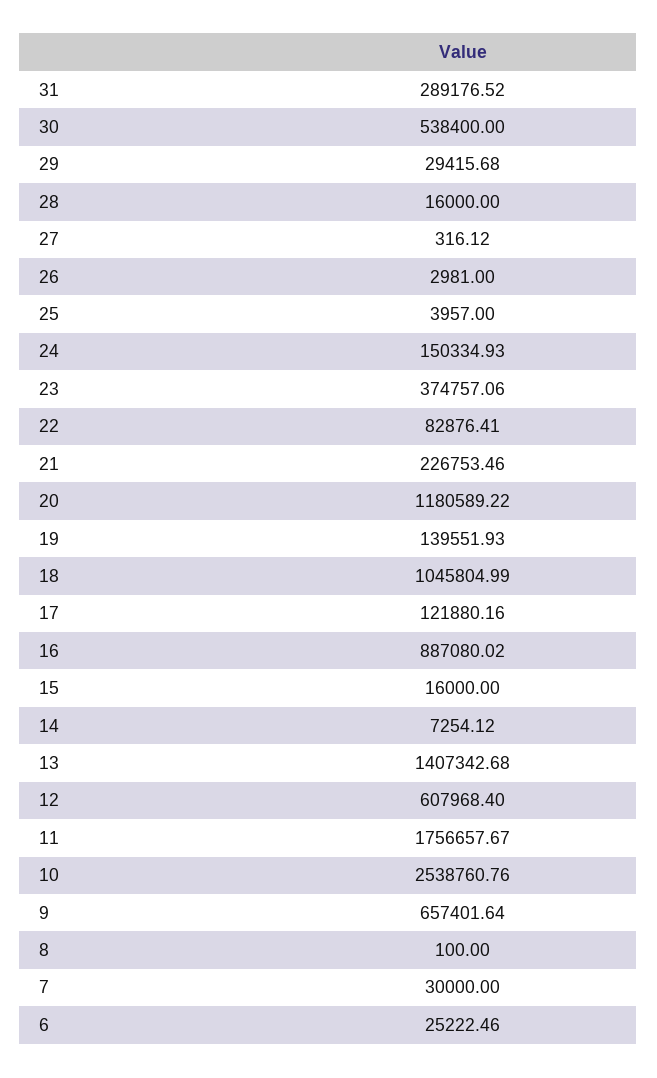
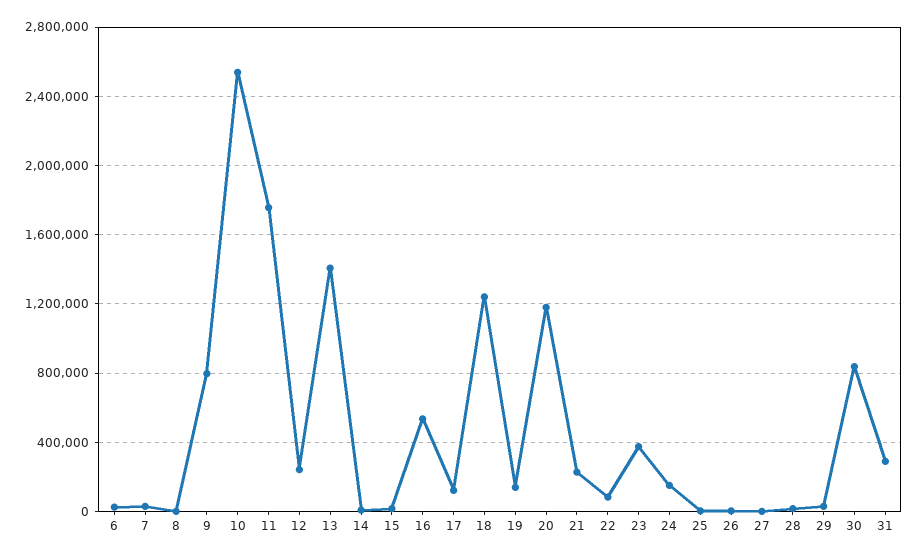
  {
    "31": 289176.52,
-   "30": 538400,
+   "30": 850000,
    "29": 29415.68,
    "28": 16000,
    "27": 316.12,
    "26": 2981,
    "25": 3957,
    "24": 150334.93,
    "23": 374757.06,
    "22": 82876.41,
    "21": 226753.46,
    "20": 1180589.22,
    "19": 139551.93,
-   "18": 1045804.99,
+   "18": 1250000,
    "17": 121880.16,
-   "16": 887080.02,
+   "16": 550000,
    "15": 16000,
    "14": 7254.12,
    "13": 1407342.68,
-   "12": 607968.4,
+   "12": 250000,
    "11": 1756657.67,
    "10": 2538760.76,
-   "9": 657401.64,
+   "9": 800000,
    "8": 100,
    "7": 30000,
    "6": 25222.46
  }

